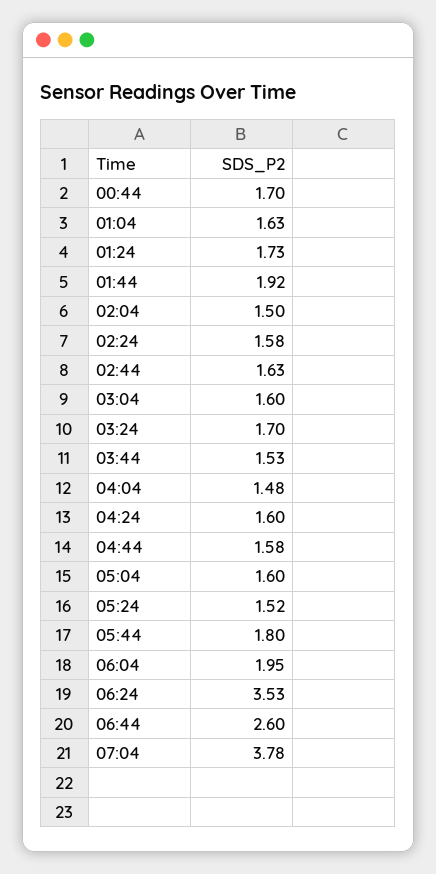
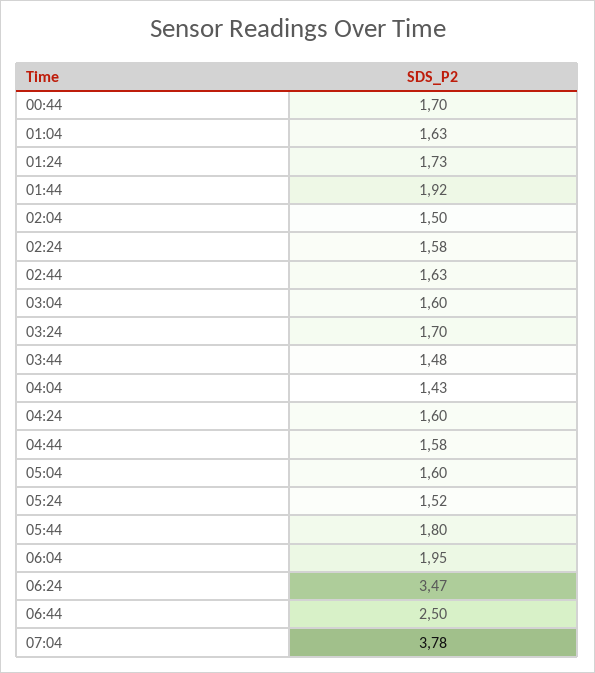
  {
    "00:44": 1.7,
    "01:04": 1.63,
    "01:24": 1.73,
    "01:44": 1.92,
    "02:04": 1.5,
    "02:24": 1.58,
    "02:44": 1.63,
    "03:04": 1.6,
    "03:24": 1.7,
-   "03:44": 1.53,
+   "03:44": 1.48,
-   "04:04": 1.48,
+   "04:04": 1.43,
    "04:24": 1.6,
    "04:44": 1.58,
    "05:04": 1.6,
    "05:24": 1.52,
    "05:44": 1.8,
    "06:04": 1.95,
-   "06:24": 3.53,
+   "06:24": 3.47,
-   "06:44": 2.6,
+   "06:44": 2.5,
    "07:04": 3.78
  }

